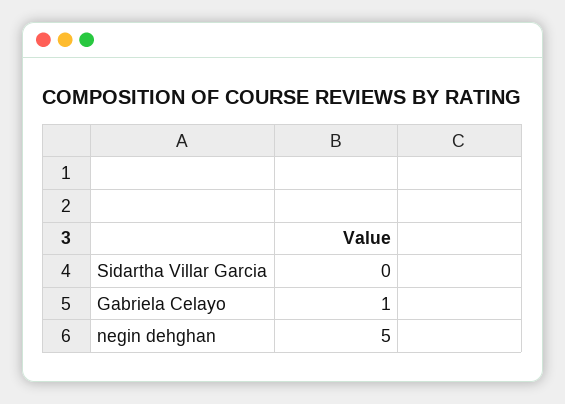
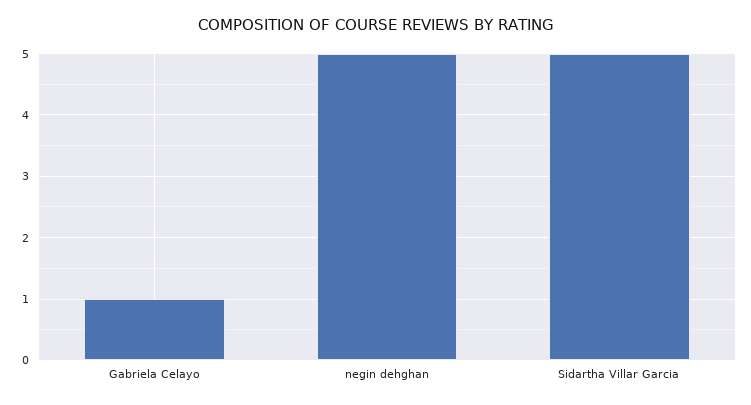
  {
-   "Sidartha Villar Garcia": 0,
+   "Sidartha Villar Garcia": 5,
    "Gabriela Celayo": 1,
    "negin dehghan": 5
  }

